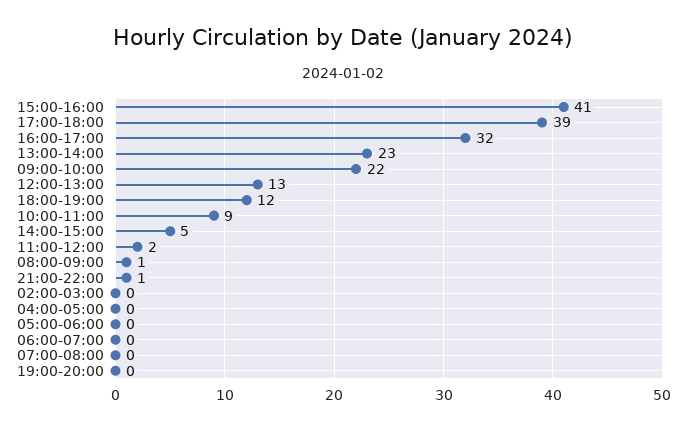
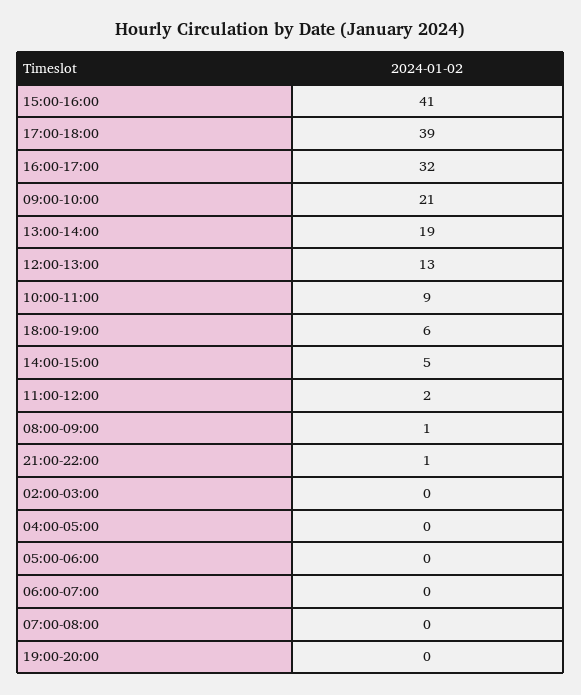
  {
    "15:00-16:00": 41,
    "17:00-18:00": 39,
    "16:00-17:00": 32,
-   "13:00-14:00": 23,
+   "13:00-14:00": 19,
-   "09:00-10:00": 22,
+   "09:00-10:00": 21,
    "12:00-13:00": 13,
-   "18:00-19:00": 12,
+   "18:00-19:00": 6,
    "10:00-11:00": 9,
    "14:00-15:00": 5,
    "11:00-12:00": 2,
    "08:00-09:00": 1,
    "21:00-22:00": 1,
    "02:00-03:00": 0,
    "04:00-05:00": 0,
    "05:00-06:00": 0,
    "06:00-07:00": 0,
    "07:00-08:00": 0,
    "19:00-20:00": 0
  }

